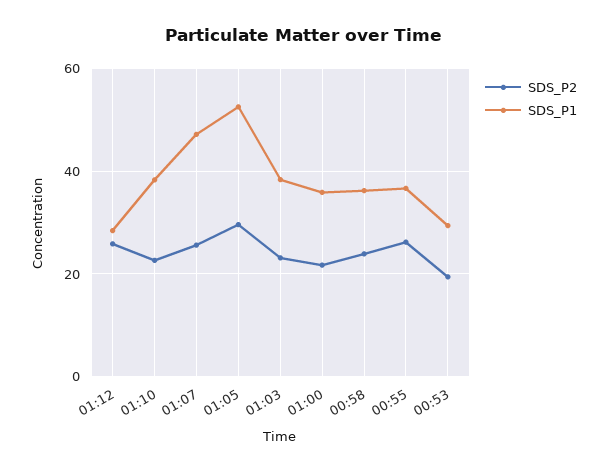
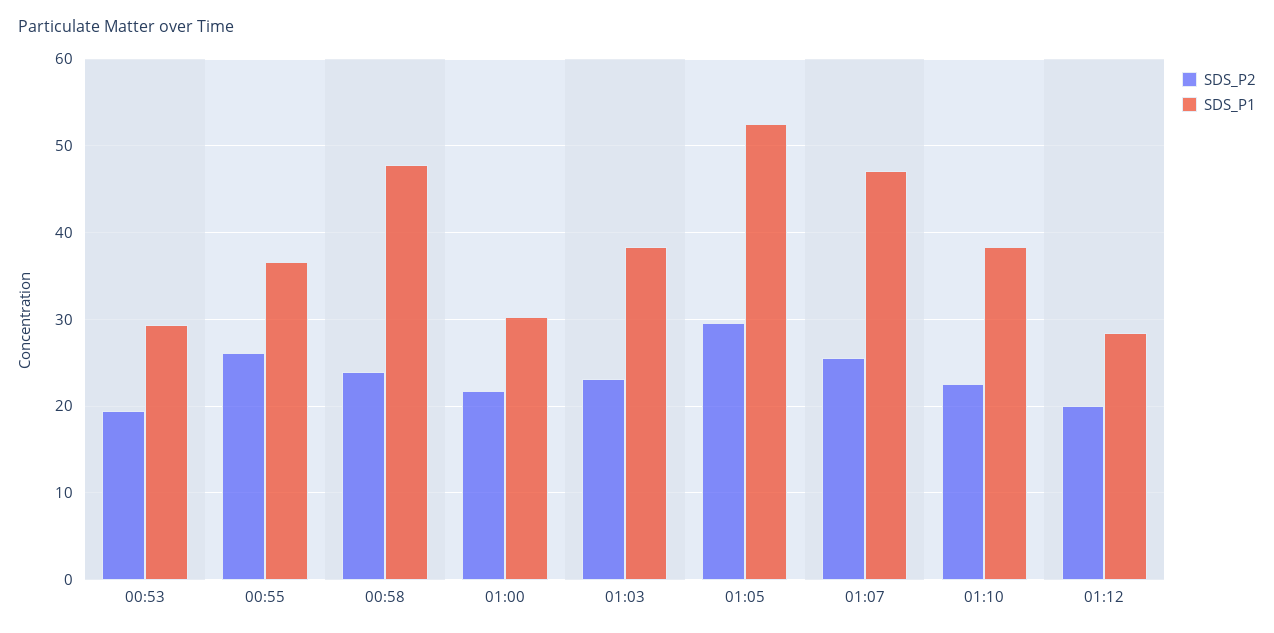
  {
    "SDS_P2": {
-     "01:12": 26,
+     "01:12": 20,
      "01:10": 23,
      "01:07": 26,
      "01:05": 30,
      "01:03": 23,
      "01:00": 22,
      "00:58": 24,
      "00:55": 26,
      "00:53": 19
    },
    "SDS_P1": {
      "01:12": 28,
      "01:10": 38,
      "01:07": 47,
      "01:05": 53,
      "01:03": 38,
-     "01:00": 36,
+     "01:00": 30,
-     "00:58": 36,
+     "00:58": 48,
      "00:55": 37,
      "00:53": 29
    }
  }

